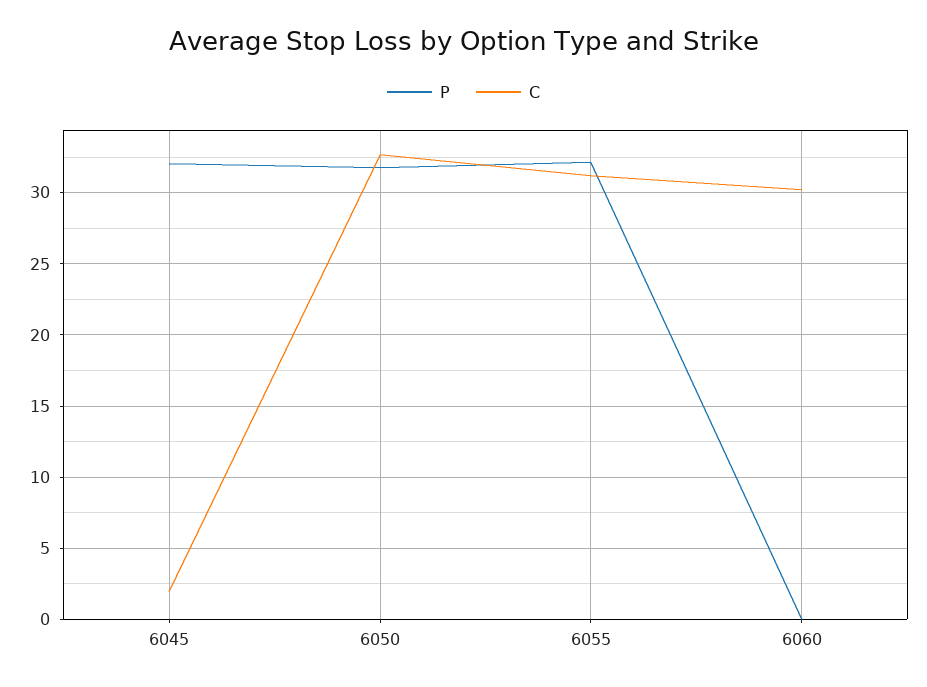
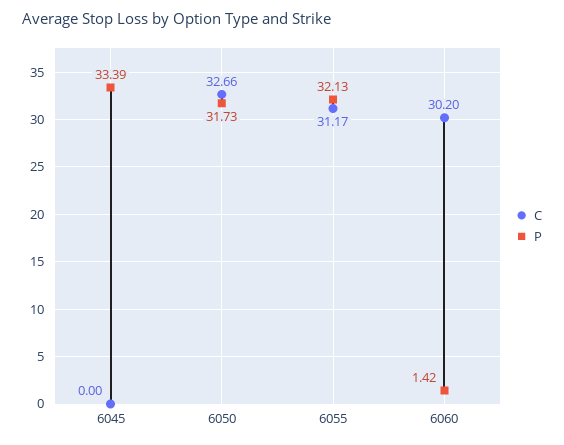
  {
    "P": {
-     "6045": 32,
+     "6045": 33.39,
      "6050": 31.73,
      "6055": 32.13,
-     "6060": 0
+     "6060": 1.42
    },
    "C": {
-     "6045": 2,
+     "6045": 0,
      "6050": 32.66,
      "6055": 31.17,
      "6060": 30.2
    }
  }

